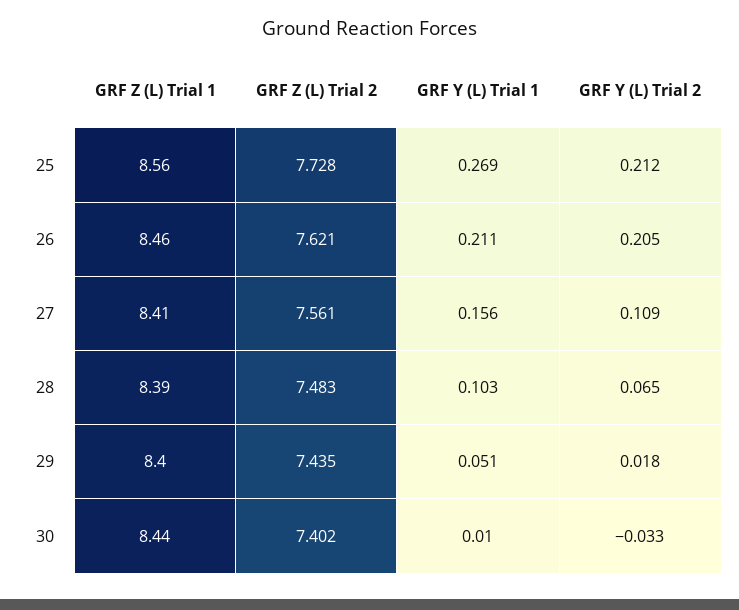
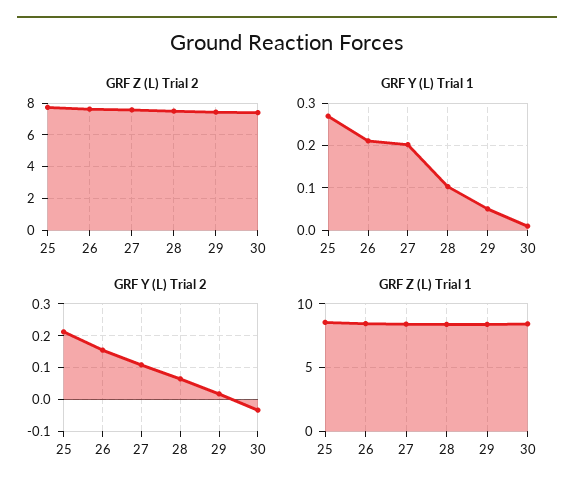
  {
    "GRF Z (L) Trial 1": {
      "25": 8.56,
      "26": 8.46,
      "27": 8.41,
      "28": 8.39,
      "29": 8.4,
      "30": 8.44
    },
    "GRF Z (L) Trial 2": {
      "25": 7.728,
      "26": 7.621,
      "27": 7.561,
      "28": 7.483,
      "29": 7.435,
      "30": 7.402
    },
    "GRF Y (L) Trial 1": {
      "25": 0.269,
      "26": 0.211,
-     "27": 0.156,
+     "27": 0.2,
      "28": 0.103,
      "29": 0.051,
      "30": 0.01
    },
    "GRF Y (L) Trial 2": {
      "25": 0.212,
-     "26": 0.205,
+     "26": 0.16,
      "27": 0.109,
      "28": 0.065,
      "29": 0.018,
      "30": -0.033
    }
  }

